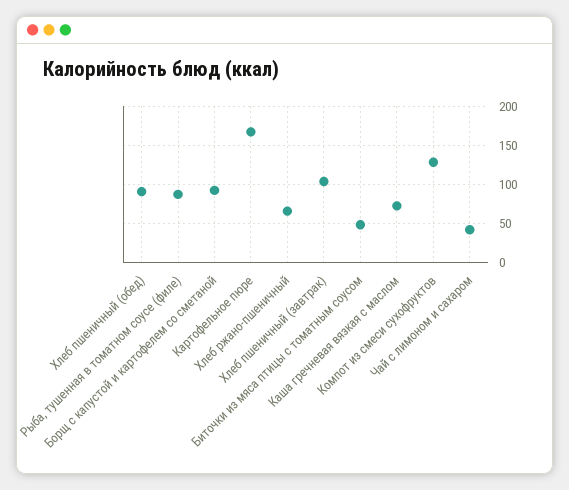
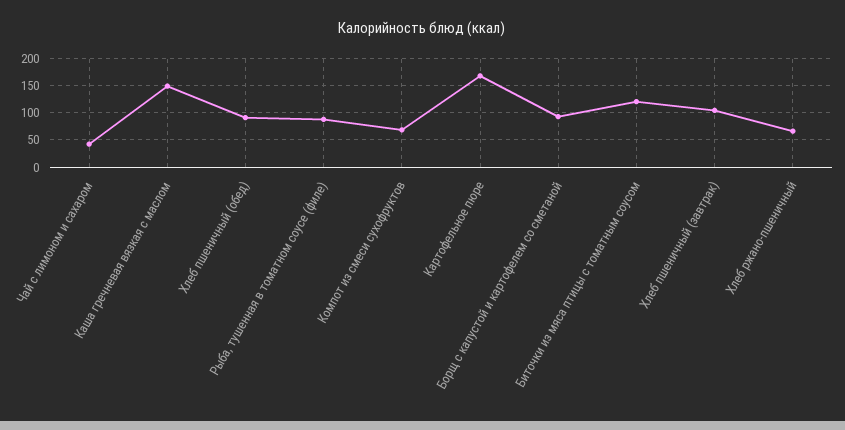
  {
    "Хлеб пшеничный (обед)": 90,
    "Рыба, тушенная в томатном соусе (филе)": 90,
    "Борщ с капустой и картофелем со сметаной": 90,
    "Картофельное пюре": 170,
    "Хлеб ржано-пшеничный": 70,
    "Хлеб пшеничный (завтрак)": 100,
-   "Биточки из мяса птицы с томатным соусом": 50,
+   "Биточки из мяса птицы с томатным соусом": 125,
-   "Каша гречневая вязкая с маслом": 70,
+   "Каша гречневая вязкая с маслом": 150,
-   "Компот из смеси сухофруктов": 130,
+   "Компот из смеси сухофруктов": 75,
    "Чай с лимоном и сахаром": 40
  }

